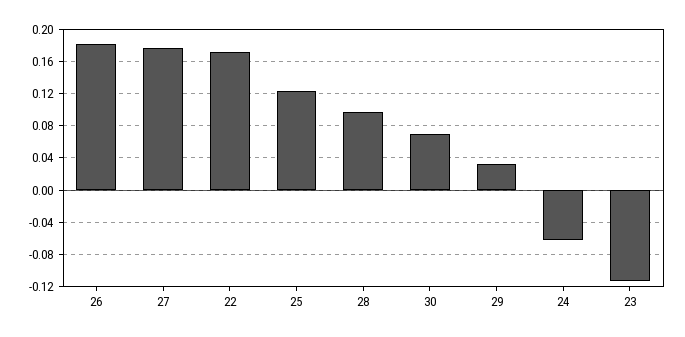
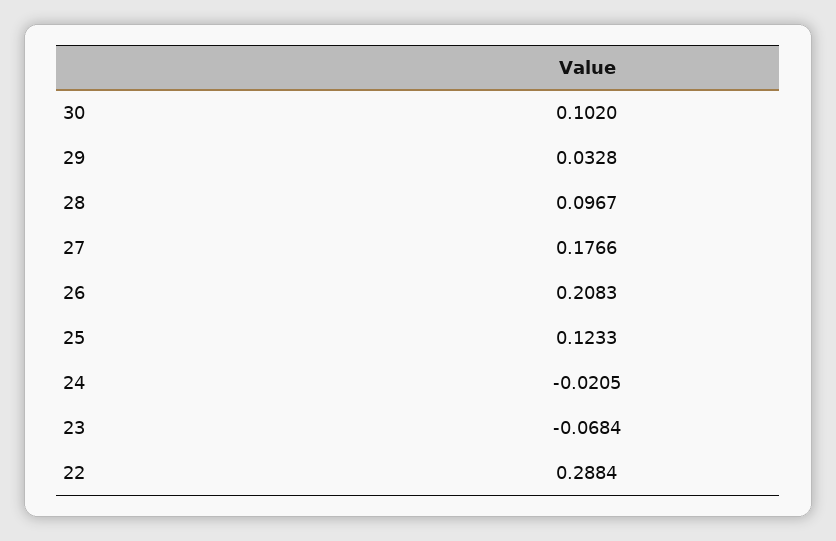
  {
-   "26": 0.18,
+   "26": 0.2083,
    "27": 0.1766,
-   "22": 0.17,
+   "22": 0.2884,
    "25": 0.1233,
    "28": 0.0967,
-   "30": 0.07,
+   "30": 0.102,
    "29": 0.0328,
-   "24": -0.06,
+   "24": -0.0205,
-   "23": -0.11
+   "23": -0.0684
  }

